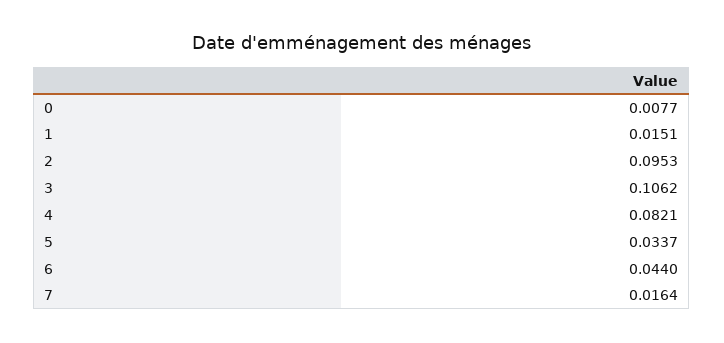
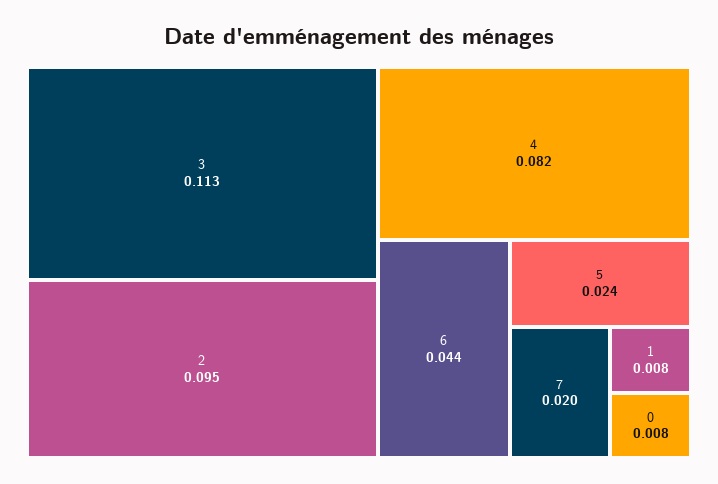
  {
    "0": 0.0077,
-   "1": 0.0151,
+   "1": 0.008,
    "2": 0.0953,
-   "3": 0.1062,
+   "3": 0.113,
    "4": 0.0821,
-   "5": 0.0337,
+   "5": 0.024,
    "6": 0.044,
-   "7": 0.0164
+   "7": 0.02
  }

